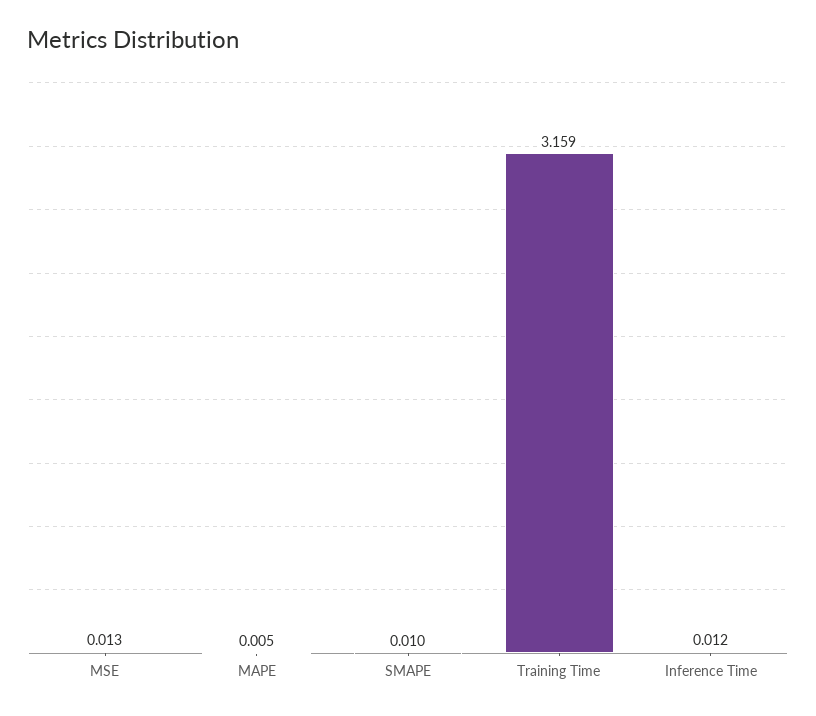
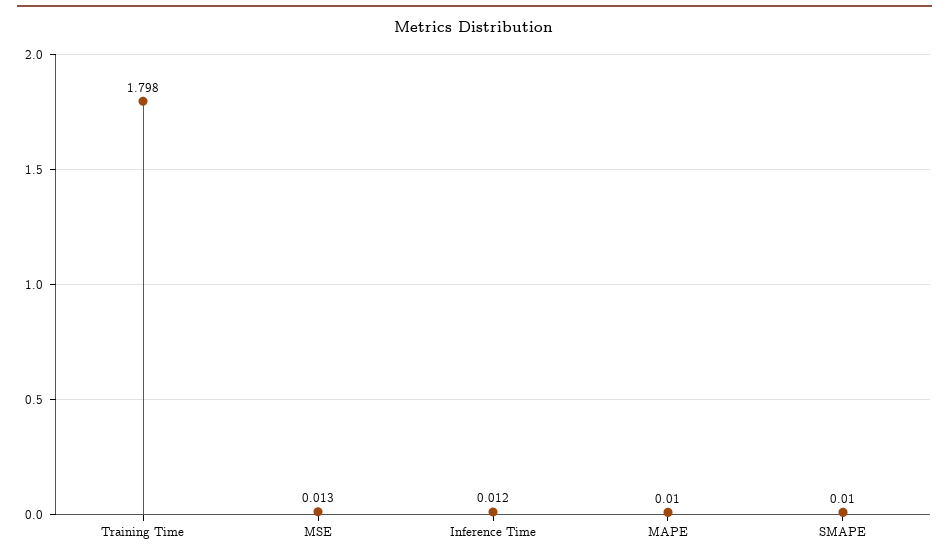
  {
    "MSE": 0.013,
-   "MAPE": 0.005,
+   "MAPE": 0.01,
    "SMAPE": 0.01,
-   "Training Time": 3.159,
+   "Training Time": 1.798,
    "Inference Time": 0.012
  }

